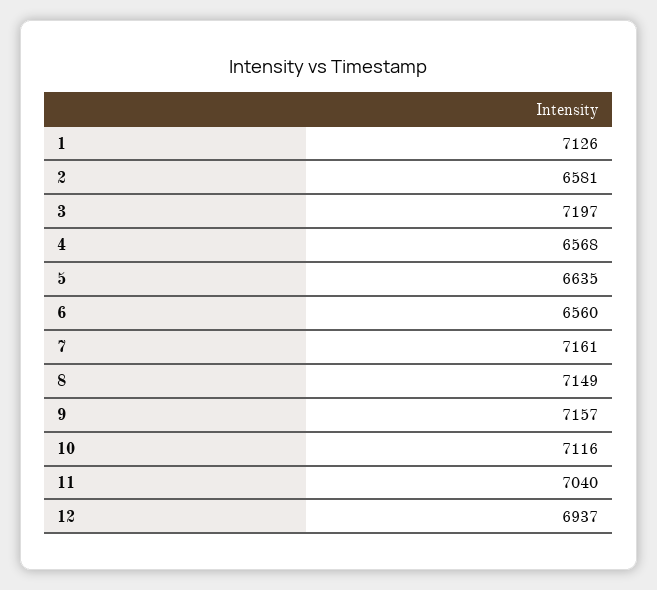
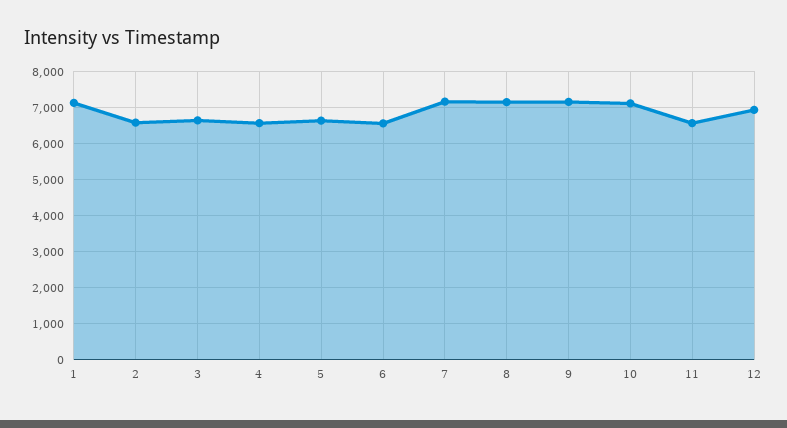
  {
    "1": 7126,
    "2": 6581,
-   "3": 7197,
+   "3": 6600,
    "4": 6568,
    "5": 6635,
    "6": 6560,
    "7": 7161,
    "8": 7149,
    "9": 7157,
    "10": 7116,
-   "11": 7040,
+   "11": 6600,
    "12": 6937
  }

